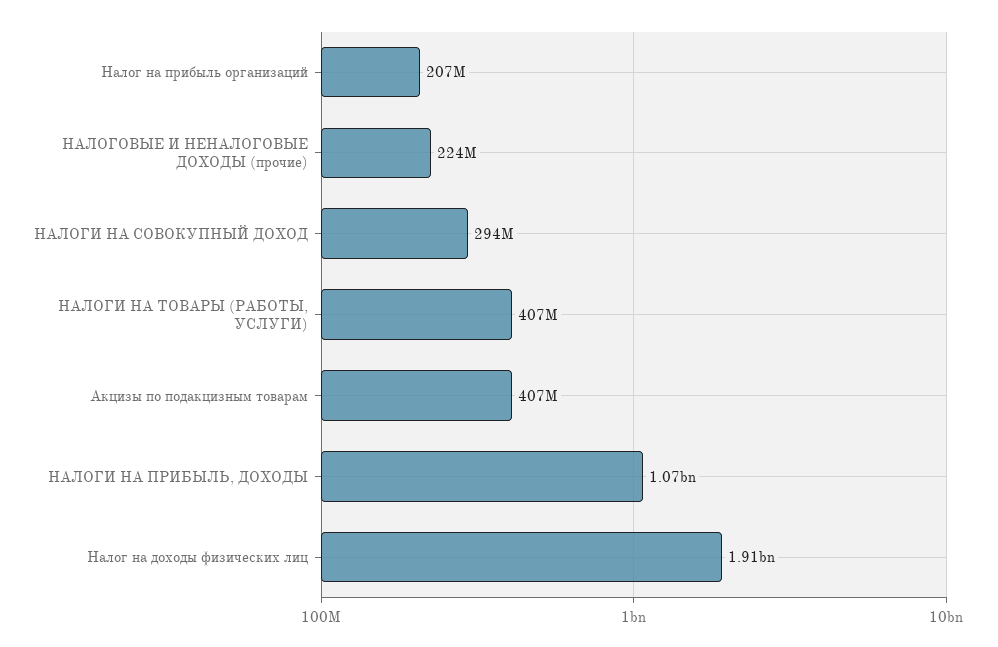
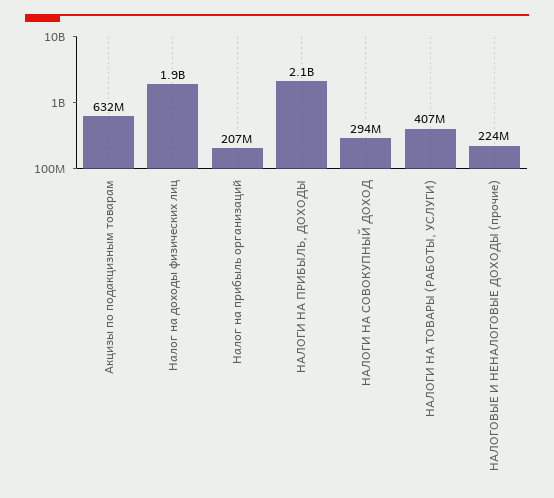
  {
    "Налог на прибыль организаций": 207000000,
    "НАЛОГОВЫЕ И НЕНАЛОГОВЫЕ ДОХОДЫ (прочие)": 224000000,
    "НАЛОГИ НА СОВОКУПНЫЙ ДОХОД": 294000000,
    "НАЛОГИ НА ТОВАРЫ (РАБОТЫ, УСЛУГИ)": 407000000,
-   "Акцизы по подакцизным товарам": 407000000,
+   "Акцизы по подакцизным товарам": 632000000,
-   "НАЛОГИ НА ПРИБЫЛЬ, ДОХОДЫ": 1070000000,
+   "НАЛОГИ НА ПРИБЫЛЬ, ДОХОДЫ": 2100000000,
    "Налог на доходы физических лиц": 1910000000
  }

